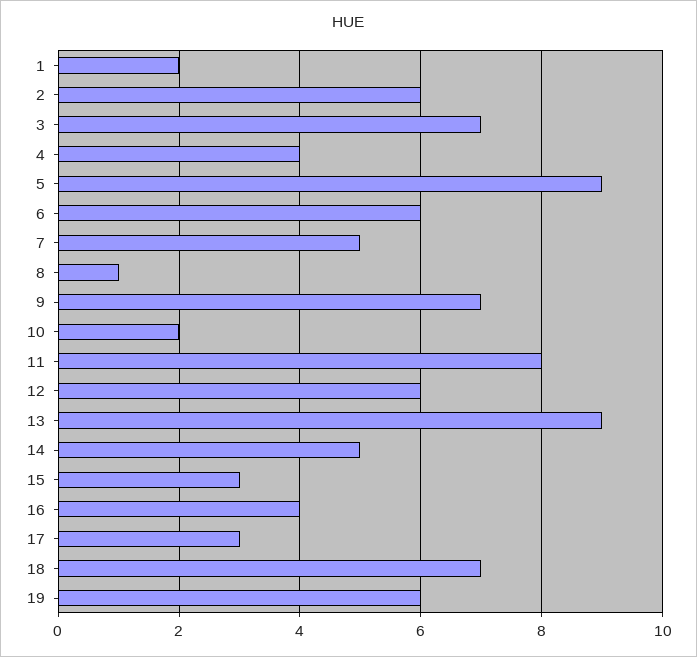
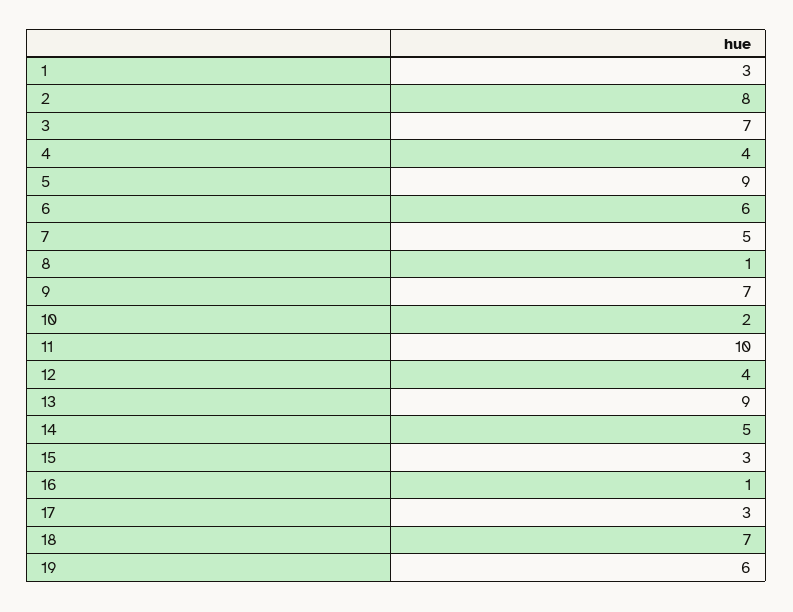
  {
-   "1": 2,
+   "1": 3,
-   "2": 6,
+   "2": 8,
    "3": 7,
    "4": 4,
    "5": 9,
    "6": 6,
    "7": 5,
    "8": 1,
    "9": 7,
    "10": 2,
-   "11": 8,
+   "11": 10,
-   "12": 6,
+   "12": 4,
    "13": 9,
    "14": 5,
    "15": 3,
-   "16": 4,
+   "16": 1,
    "17": 3,
    "18": 7,
    "19": 6
  }

